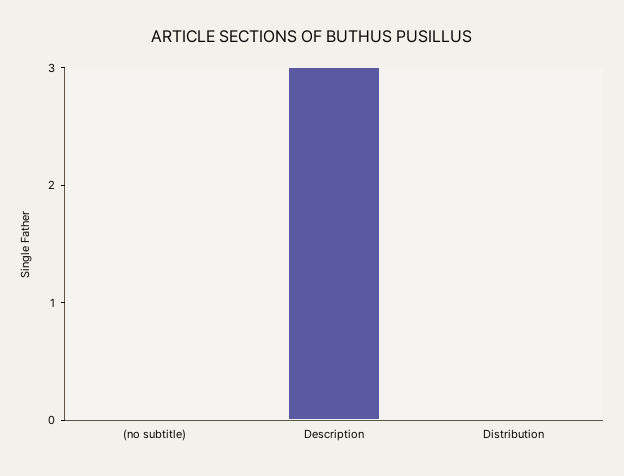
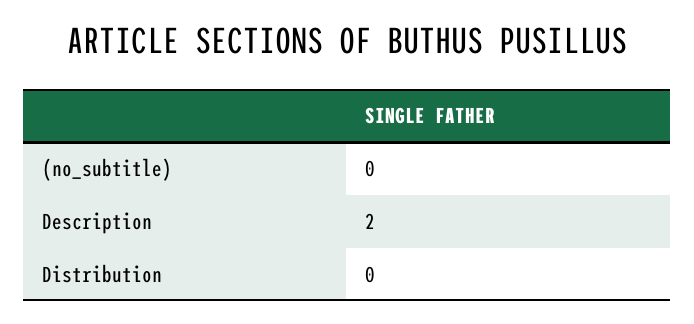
  {
    "(no subtitle)": 0,
-   "Description": 3,
+   "Description": 2,
    "Distribution": 0
  }

